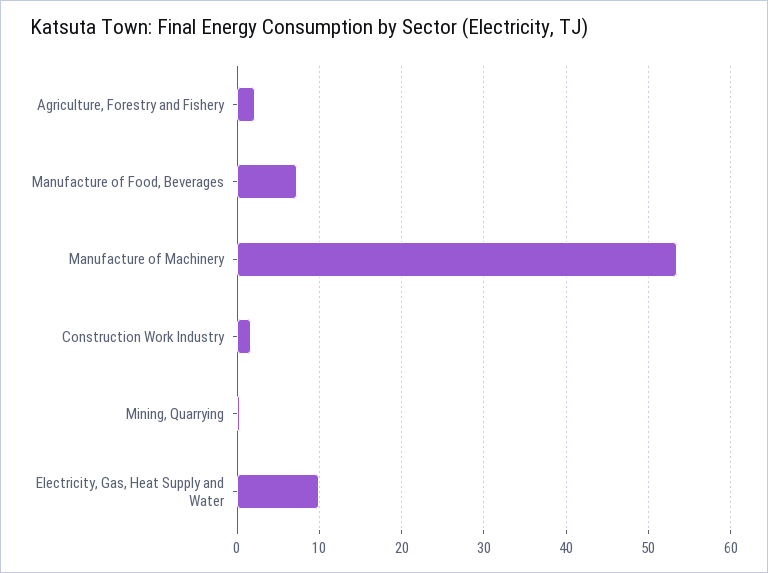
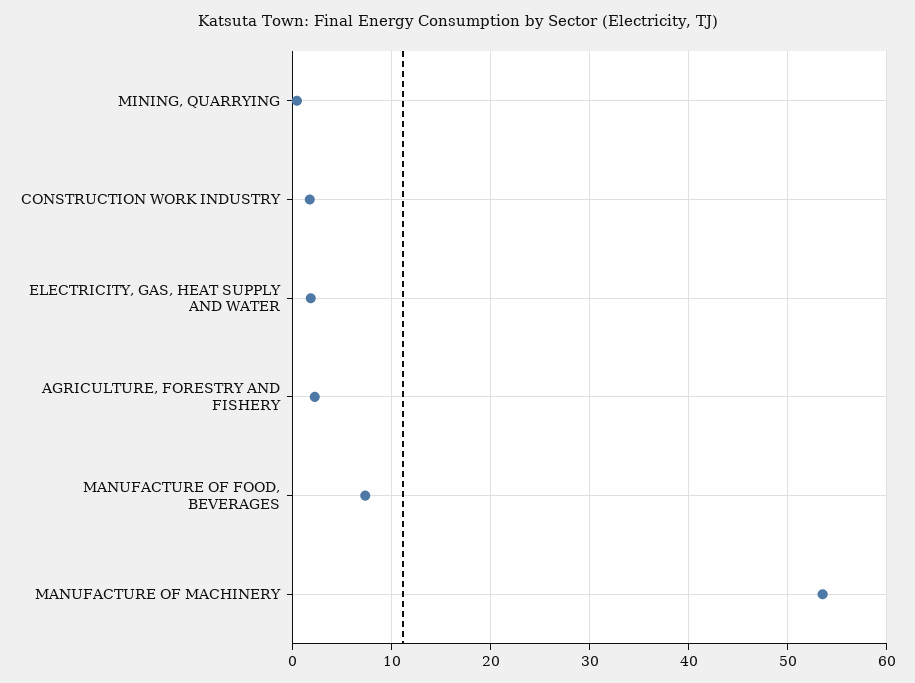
  {
    "Agriculture, Forestry and Fishery": 2,
    "Manufacture of Food, Beverages": 7,
    "Manufacture of Machinery": 54,
    "Construction Work Industry": 2,
    "Mining, Quarrying": 0,
-   "Electricity, Gas, Heat Supply and Water": 10
+   "Electricity, Gas, Heat Supply and Water": 2
  }

